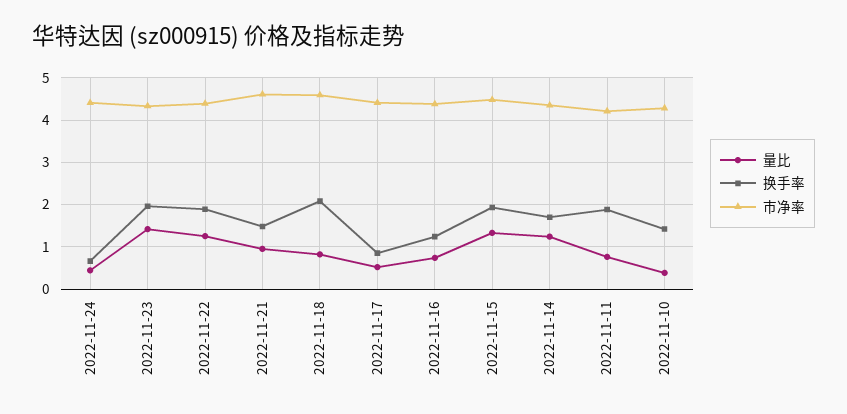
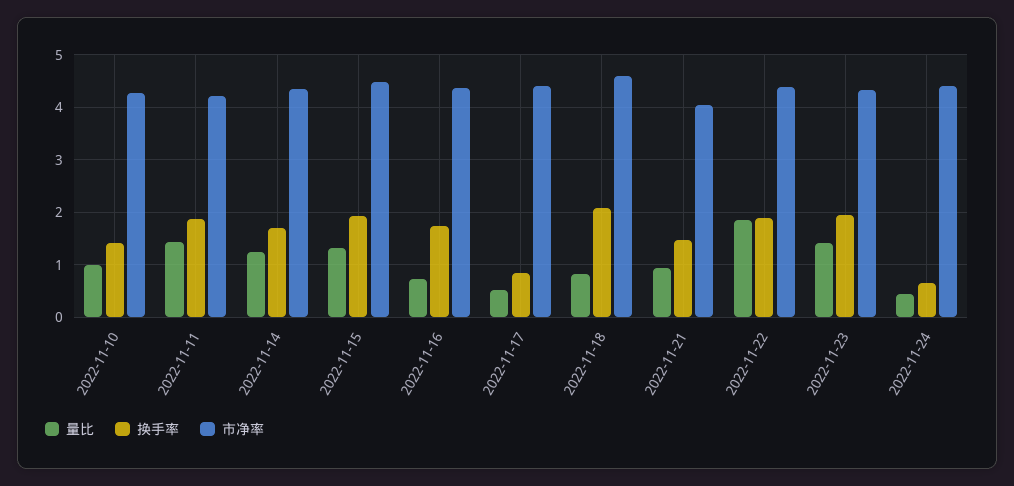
  {
    "量比": {
      "2022-11-24": 0.4,
      "2022-11-23": 1.4,
-     "2022-11-22": 1.2,
+     "2022-11-22": 1.8,
      "2022-11-21": 1,
      "2022-11-18": 0.8,
      "2022-11-17": 0.6,
      "2022-11-16": 0.8,
      "2022-11-15": 1.4,
      "2022-11-14": 1.2,
-     "2022-11-11": 0.8,
+     "2022-11-11": 1.4,
-     "2022-11-10": 0.4
+     "2022-11-10": 1
    },
    "换手率": {
      "2022-11-24": 0.6,
      "2022-11-23": 2,
      "2022-11-22": 1.8,
      "2022-11-21": 1.4,
      "2022-11-18": 2,
      "2022-11-17": 0.8,
-     "2022-11-16": 1.2,
+     "2022-11-16": 1.8,
      "2022-11-15": 2,
      "2022-11-14": 1.8,
      "2022-11-11": 1.8,
      "2022-11-10": 1.4
    },
    "市净率": {
      "2022-11-24": 4.4,
      "2022-11-23": 4.4,
      "2022-11-22": 4.4,
-     "2022-11-21": 4.6,
+     "2022-11-21": 4,
      "2022-11-18": 4.6,
      "2022-11-17": 4.4,
      "2022-11-16": 4.4,
      "2022-11-15": 4.4,
      "2022-11-14": 4.4,
      "2022-11-11": 4.2,
      "2022-11-10": 4.2
    }
  }

